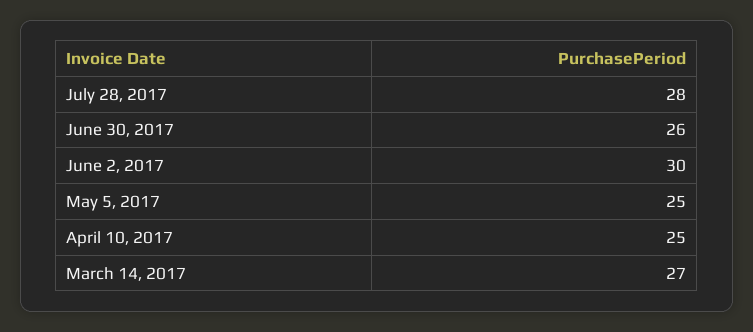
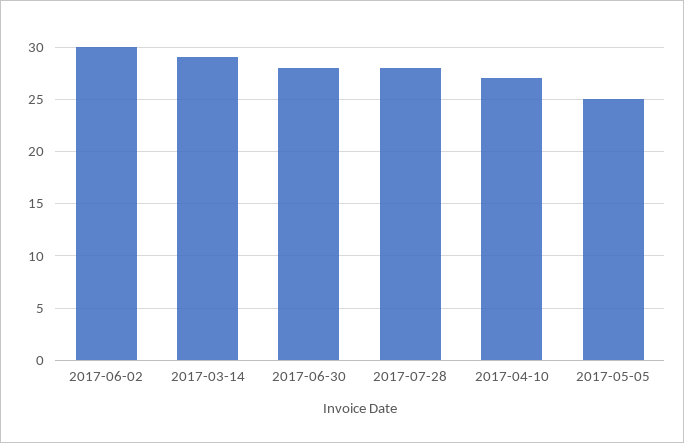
  {
    "July 28, 2017": 28,
-   "June 30, 2017": 26,
+   "June 30, 2017": 28,
    "June 2, 2017": 30,
    "May 5, 2017": 25,
-   "April 10, 2017": 25,
+   "April 10, 2017": 27,
-   "March 14, 2017": 27
+   "March 14, 2017": 29
  }

